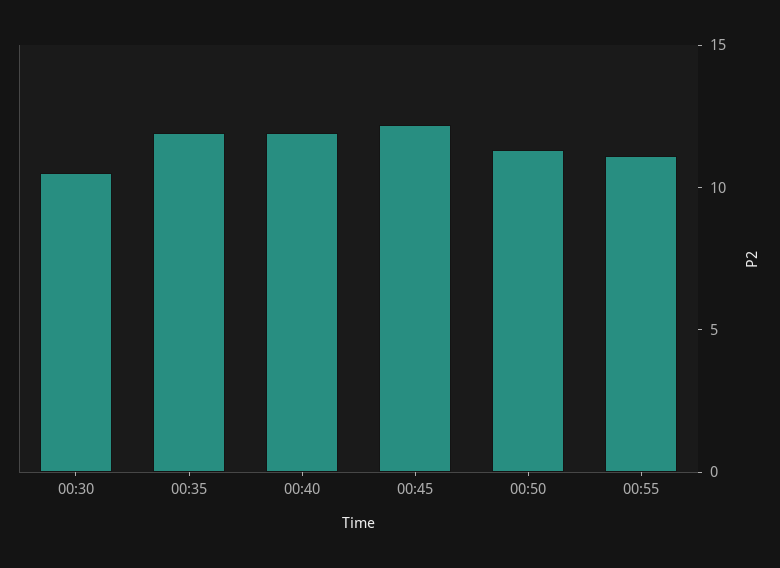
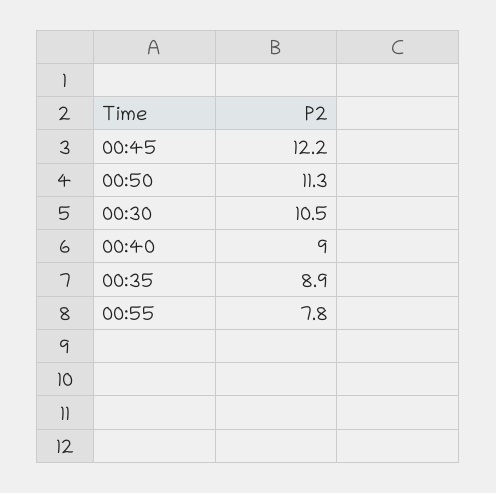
  {
    "00:30": 10.5,
-   "00:35": 12,
+   "00:35": 8.9,
-   "00:40": 12,
+   "00:40": 9,
    "00:45": 12.2,
    "00:50": 11.3,
-   "00:55": 11
+   "00:55": 7.8
  }

